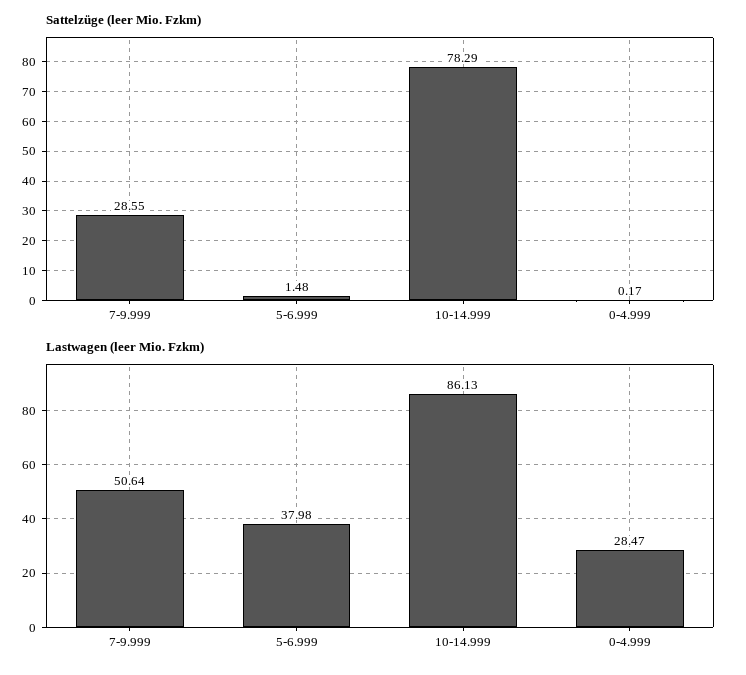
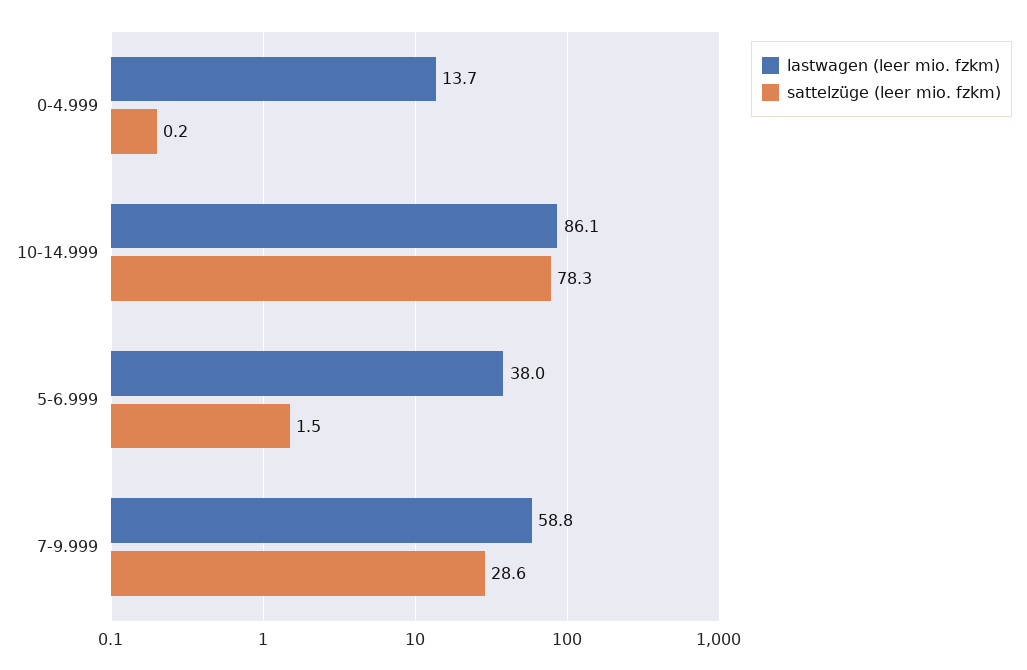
  {
    "Sattelzüge (leer Mio. Fzkm)": {
      "7-9.999": 28.55,
      "5-6.999": 1.48,
      "10-14.999": 78.29,
      "0-4.999": 0.17
    },
    "Lastwagen (leer Mio. Fzkm)": {
-     "7-9.999": 50.64,
+     "7-9.999": 58.8,
      "5-6.999": 37.98,
      "10-14.999": 86.13,
-     "0-4.999": 28.47
+     "0-4.999": 13.7
    }
  }

